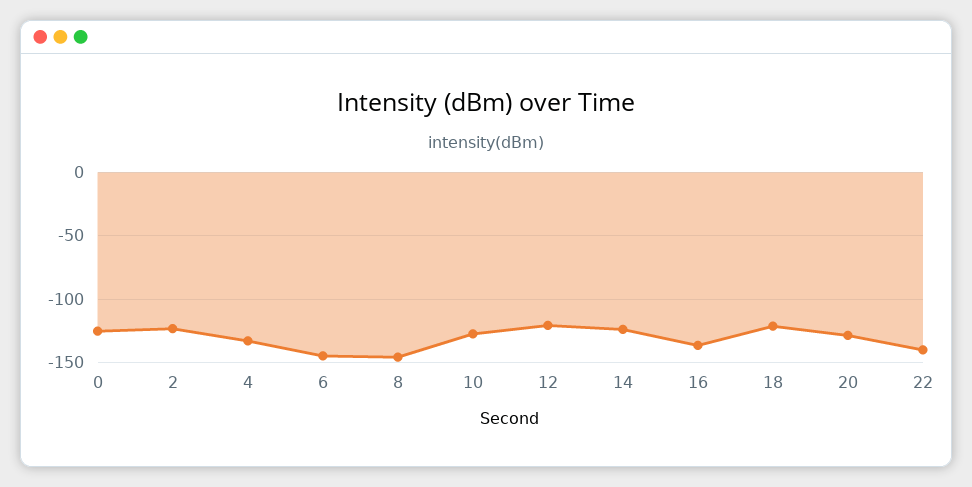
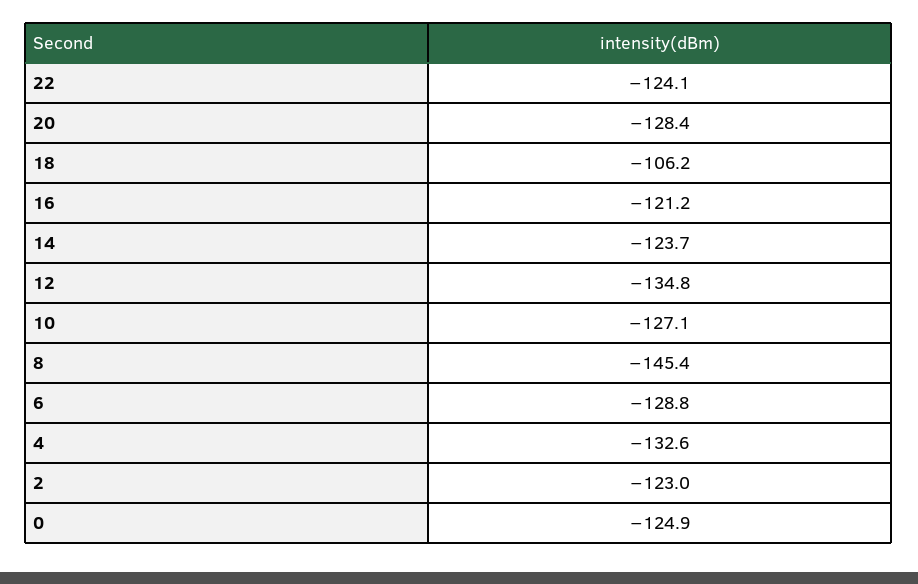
  {
    "0": -124.9,
    "2": -123,
    "4": -132.6,
-   "6": -145,
+   "6": -128.8,
    "8": -145.4,
    "10": -127.1,
-   "12": -120,
+   "12": -134.8,
    "14": -123.7,
-   "16": -135,
+   "16": -121.2,
-   "18": -120,
+   "18": -106.2,
    "20": -128.4,
-   "22": -140
+   "22": -124.1
  }

